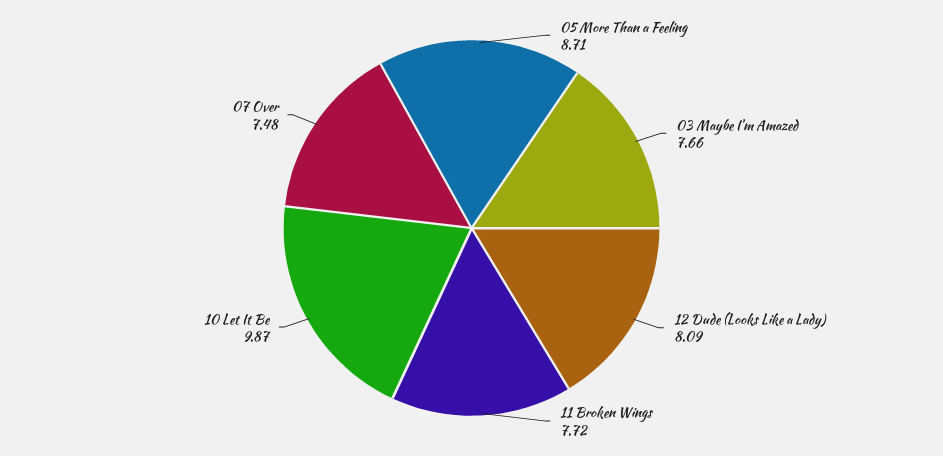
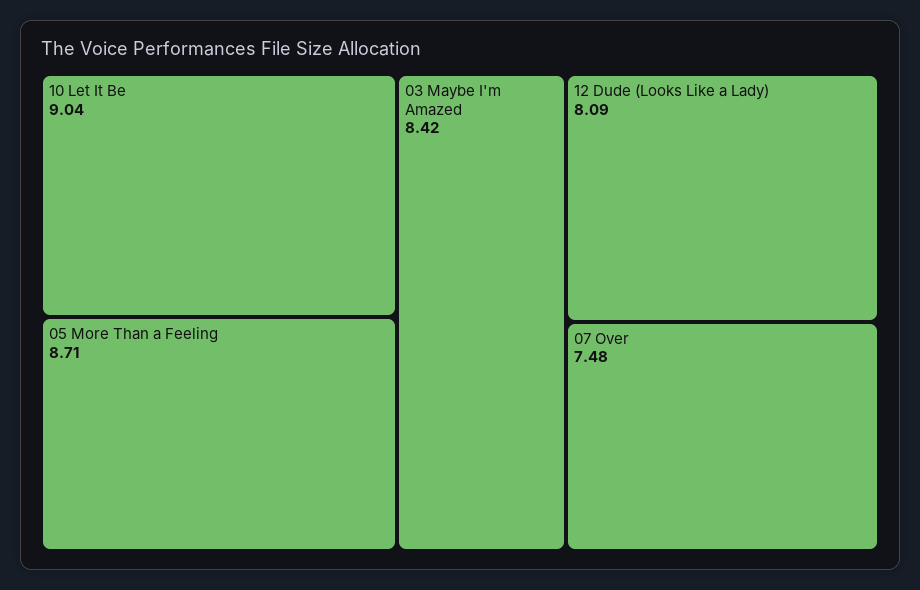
  {
    "05 More Than a Feeling": 8.71,
-   "03 Maybe I'm Amazed": 7.66,
+   "03 Maybe I'm Amazed": 8.42,
    "12 Dude (Looks Like a Lady)": 8.09,
-   "11 Broken Wings": 7.72,
-   "10 Let It Be": 9.87,
+   "10 Let It Be": 9.04,
    "07 Over": 7.48
  }

